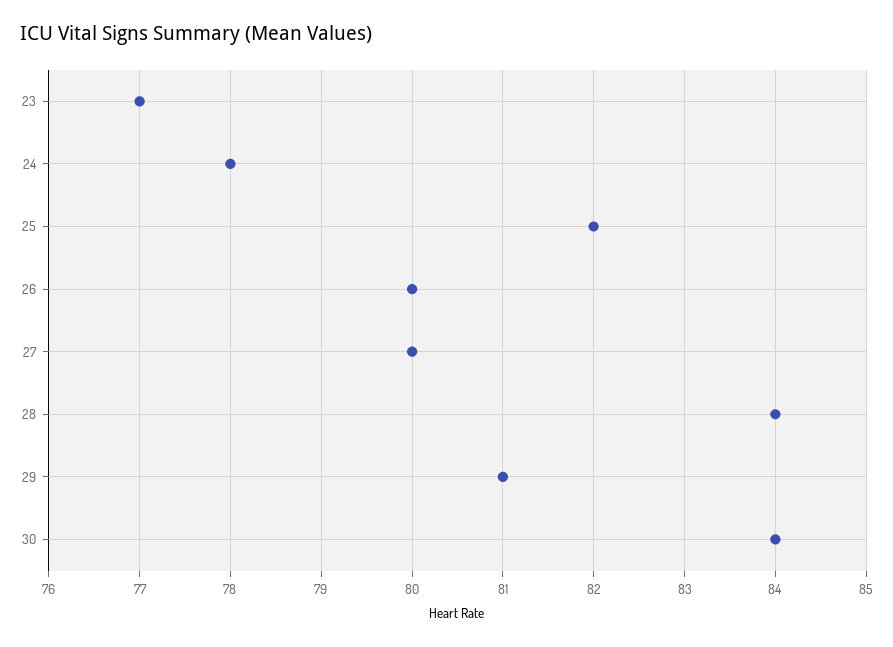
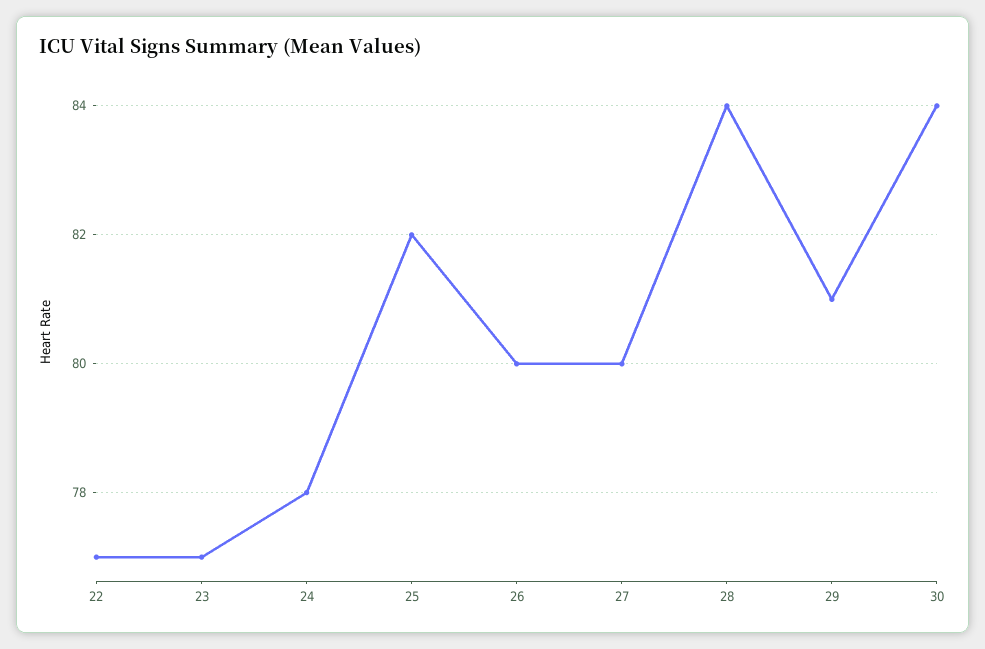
  {
    "23": 77,
    "24": 78,
    "25": 82,
    "26": 80,
    "27": 80,
    "28": 84,
    "29": 81,
-   "30": 84
+   "30": 84,
+   "22": 77
  }

